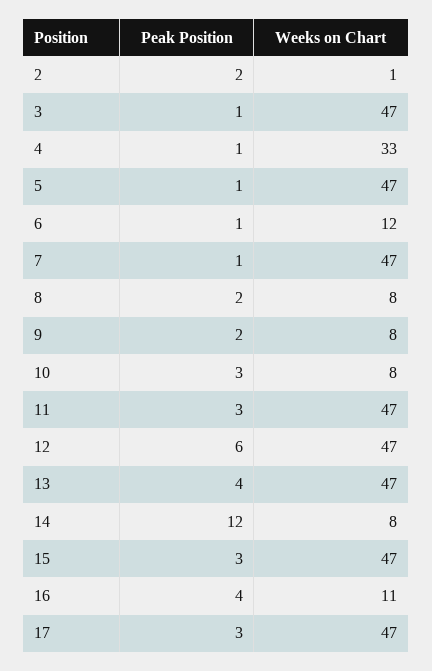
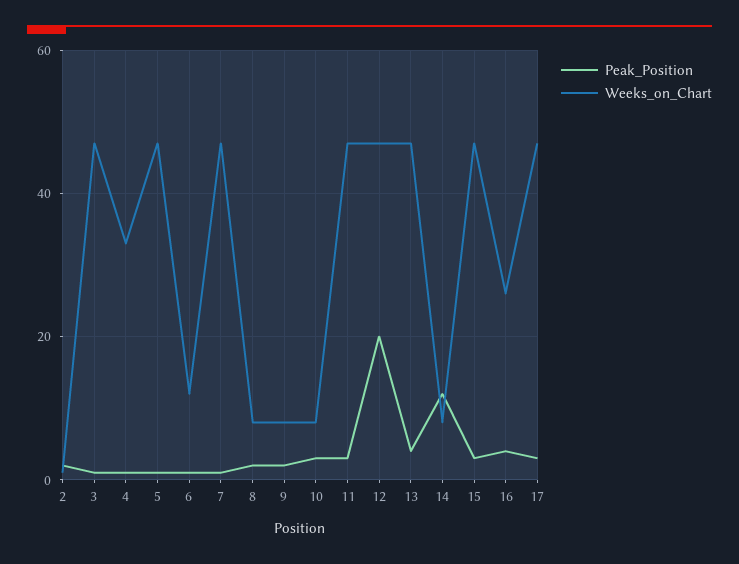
  {
    "Peak Position": {
      "2": 2,
      "3": 1,
      "4": 1,
      "5": 1,
      "6": 1,
      "7": 1,
      "8": 2,
      "9": 2,
      "10": 3,
      "11": 3,
-     "12": 6,
+     "12": 20,
      "13": 4,
      "14": 12,
      "15": 3,
      "16": 4,
      "17": 3
    },
    "Weeks on Chart": {
      "2": 1,
      "3": 47,
      "4": 33,
      "5": 47,
      "6": 12,
      "7": 47,
      "8": 8,
      "9": 8,
      "10": 8,
      "11": 47,
      "12": 47,
      "13": 47,
      "14": 8,
      "15": 47,
-     "16": 11,
+     "16": 25,
      "17": 47
    }
  }

